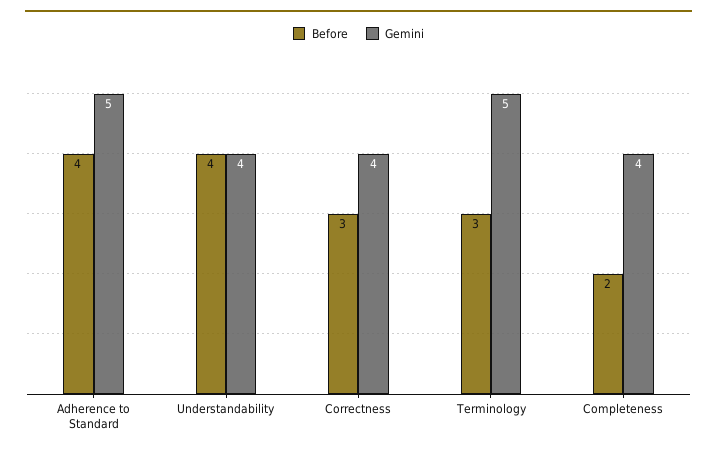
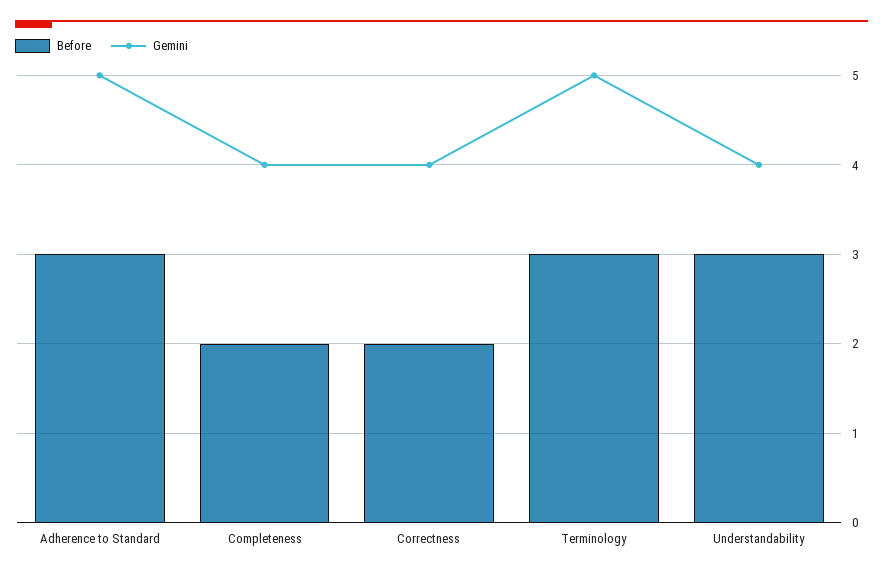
  {
    "Before": {
-     "Adherence to Standard": 4,
+     "Adherence to Standard": 3,
-     "Understandability": 4,
+     "Understandability": 3,
-     "Correctness": 3,
+     "Correctness": 2,
      "Terminology": 3,
      "Completeness": 2
    },
    "Gemini": {
      "Adherence to Standard": 5,
      "Understandability": 4,
      "Correctness": 4,
      "Terminology": 5,
      "Completeness": 4
    }
  }

